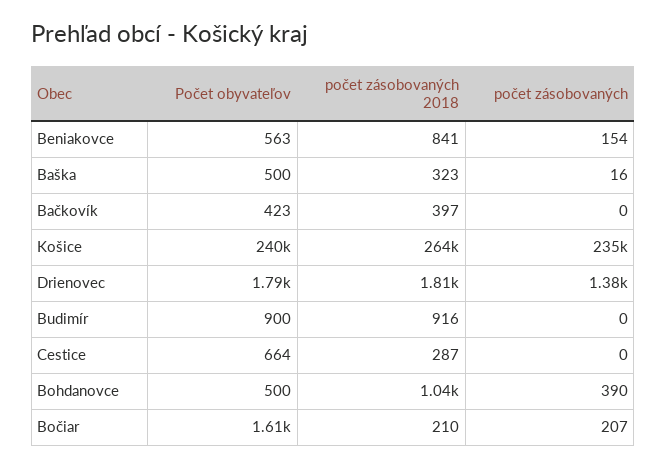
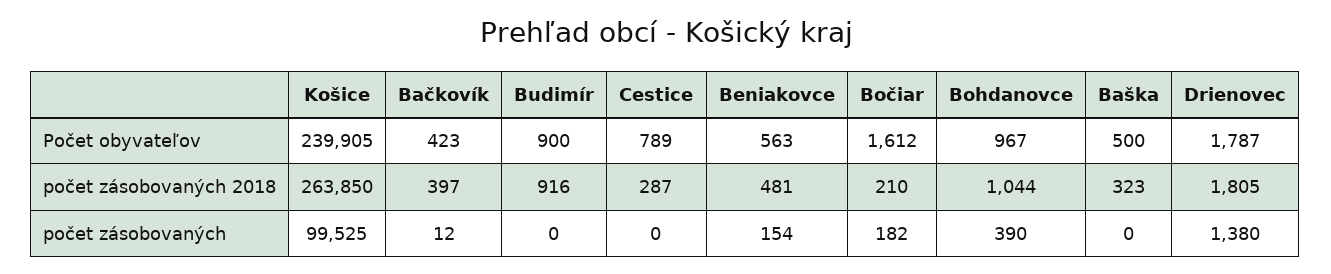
  {
    "Počet obyvateľov": {
      "Beniakovce": 563,
      "Baška": 500,
      "Bačkovík": 423,
      "Košice": 239905,
      "Drienovec": 1787,
      "Budimír": 900,
-     "Cestice": 664,
+     "Cestice": 789,
-     "Bohdanovce": 500,
+     "Bohdanovce": 967,
      "Bočiar": 1612
    },
    "počet zásobovaných 2018": {
-     "Beniakovce": 841,
+     "Beniakovce": 481,
      "Baška": 323,
      "Bačkovík": 397,
      "Košice": 263850,
      "Drienovec": 1805,
      "Budimír": 916,
      "Cestice": 287,
      "Bohdanovce": 1044,
      "Bočiar": 210
    },
    "počet zásobovaných": {
      "Beniakovce": 154,
-     "Baška": 16,
+     "Baška": 0,
-     "Bačkovík": 0,
+     "Bačkovík": 12,
-     "Košice": 235000,
+     "Košice": 99525,
      "Drienovec": 1380,
      "Budimír": 0,
      "Cestice": 0,
      "Bohdanovce": 390,
-     "Bočiar": 207
+     "Bočiar": 182
    }
  }

